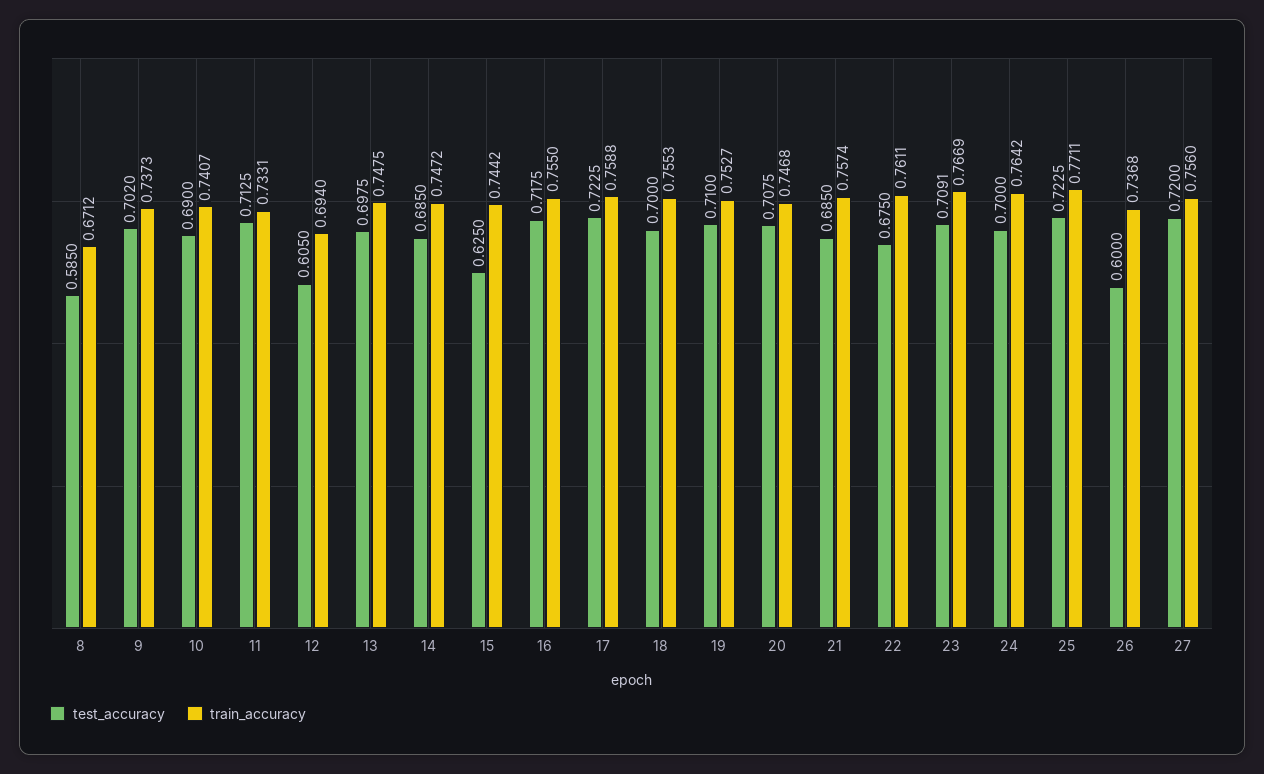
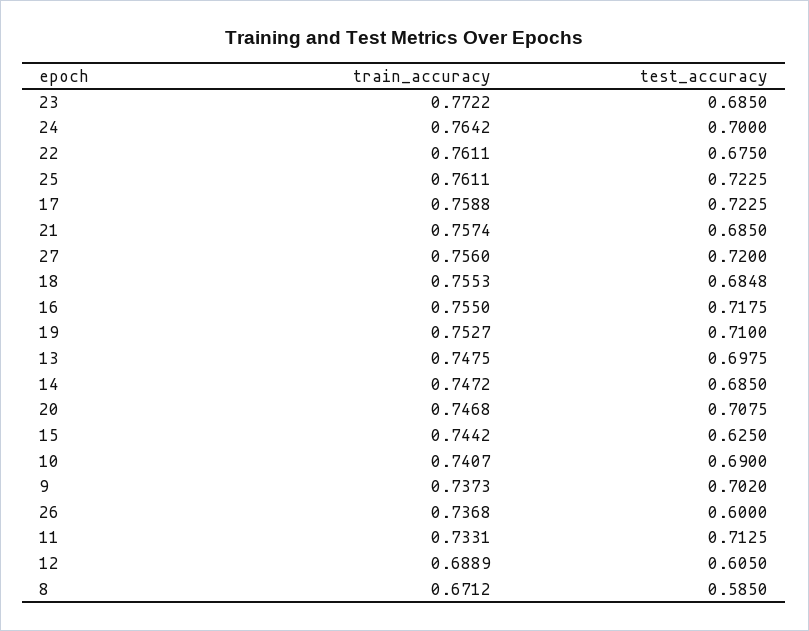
  {
    "test_accuracy": {
      "8": 0.585,
      "9": 0.702,
      "10": 0.69,
      "11": 0.7125,
      "12": 0.605,
      "13": 0.6975,
      "14": 0.685,
      "15": 0.625,
      "16": 0.7175,
      "17": 0.7225,
-     "18": 0.7,
+     "18": 0.6848,
      "19": 0.71,
      "20": 0.7075,
      "21": 0.685,
      "22": 0.675,
-     "23": 0.7091,
+     "23": 0.685,
      "24": 0.7,
      "25": 0.7225,
      "26": 0.6,
      "27": 0.72
    },
    "train_accuracy": {
      "8": 0.6712,
      "9": 0.7373,
      "10": 0.7407,
      "11": 0.7331,
-     "12": 0.694,
+     "12": 0.6889,
      "13": 0.7475,
      "14": 0.7472,
      "15": 0.7442,
      "16": 0.755,
      "17": 0.7588,
      "18": 0.7553,
      "19": 0.7527,
      "20": 0.7468,
      "21": 0.7574,
      "22": 0.7611,
-     "23": 0.7669,
+     "23": 0.7722,
      "24": 0.7642,
-     "25": 0.7711,
+     "25": 0.7611,
      "26": 0.7368,
      "27": 0.756
    }
  }

